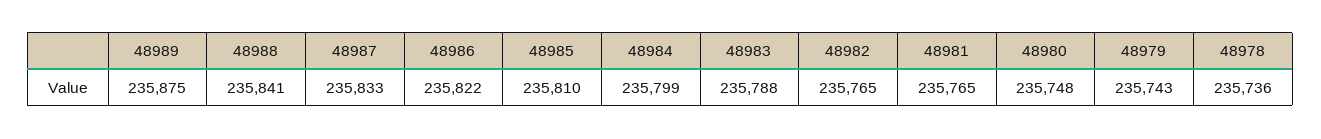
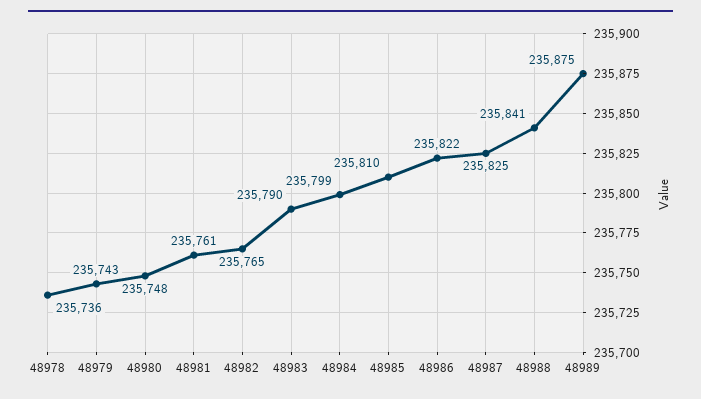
  {
    "48989": 235875,
    "48988": 235841,
-   "48987": 235833,
+   "48987": 235825,
    "48986": 235822,
    "48985": 235810,
    "48984": 235799,
-   "48983": 235788,
+   "48983": 235790,
    "48982": 235765,
-   "48981": 235765,
+   "48981": 235761,
    "48980": 235748,
    "48979": 235743,
    "48978": 235736
  }

